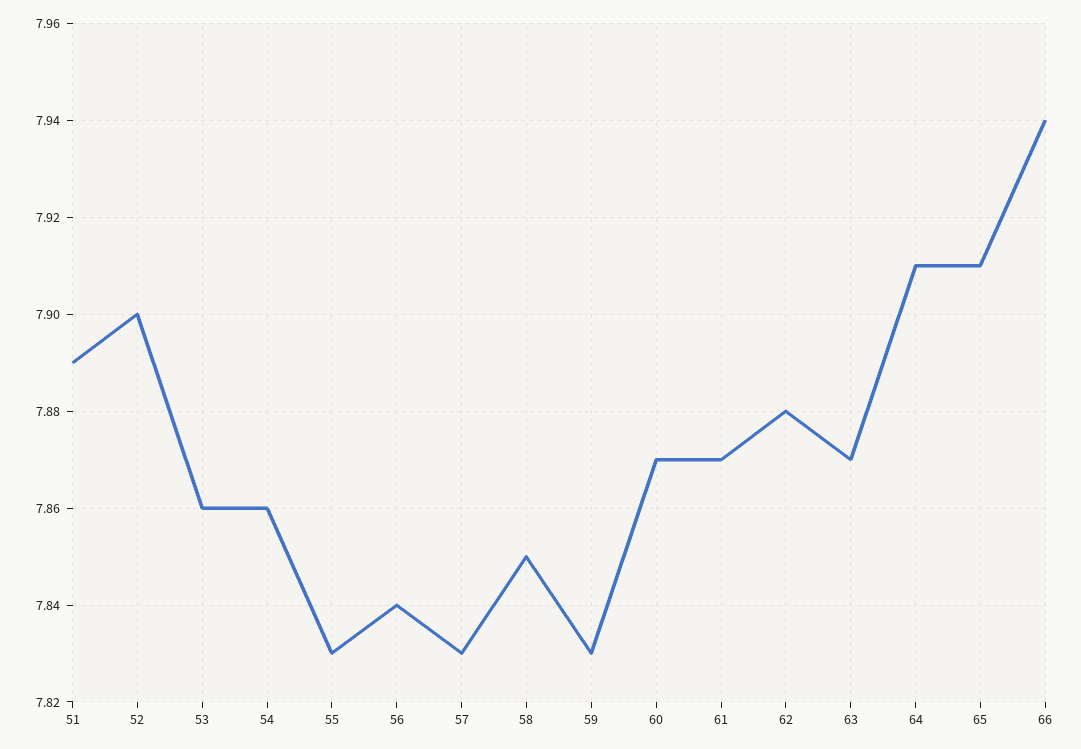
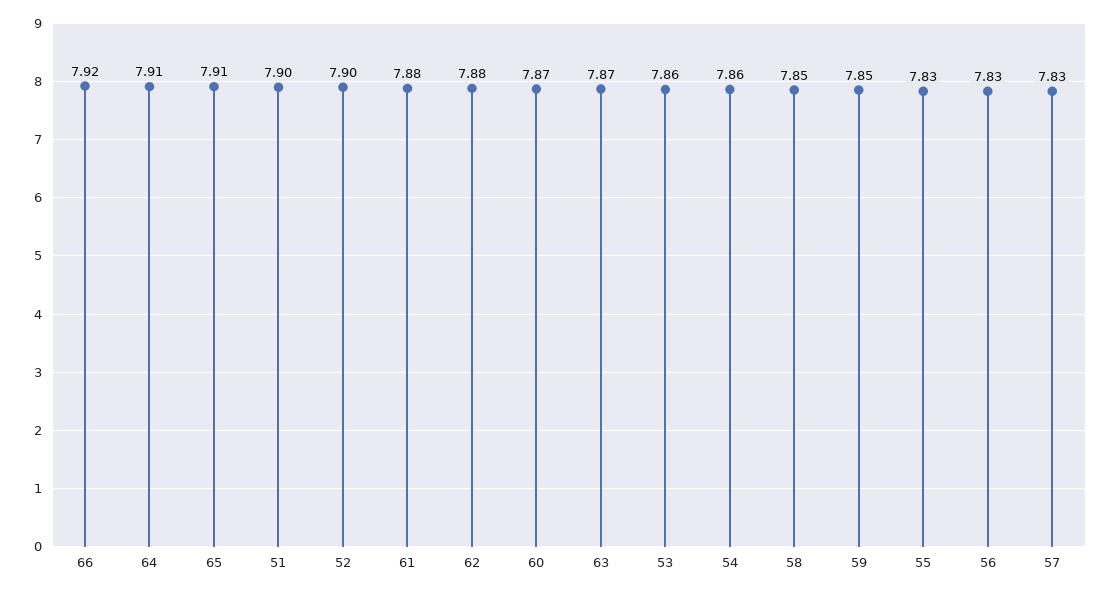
  {
-   "51": 7.89,
+   "51": 7.9,
    "52": 7.9,
    "53": 7.86,
    "54": 7.86,
    "55": 7.83,
-   "56": 7.84,
+   "56": 7.83,
    "57": 7.83,
    "58": 7.85,
-   "59": 7.83,
+   "59": 7.85,
    "60": 7.87,
-   "61": 7.87,
+   "61": 7.88,
    "62": 7.88,
    "63": 7.87,
    "64": 7.91,
    "65": 7.91,
-   "66": 7.94
+   "66": 7.92
  }

